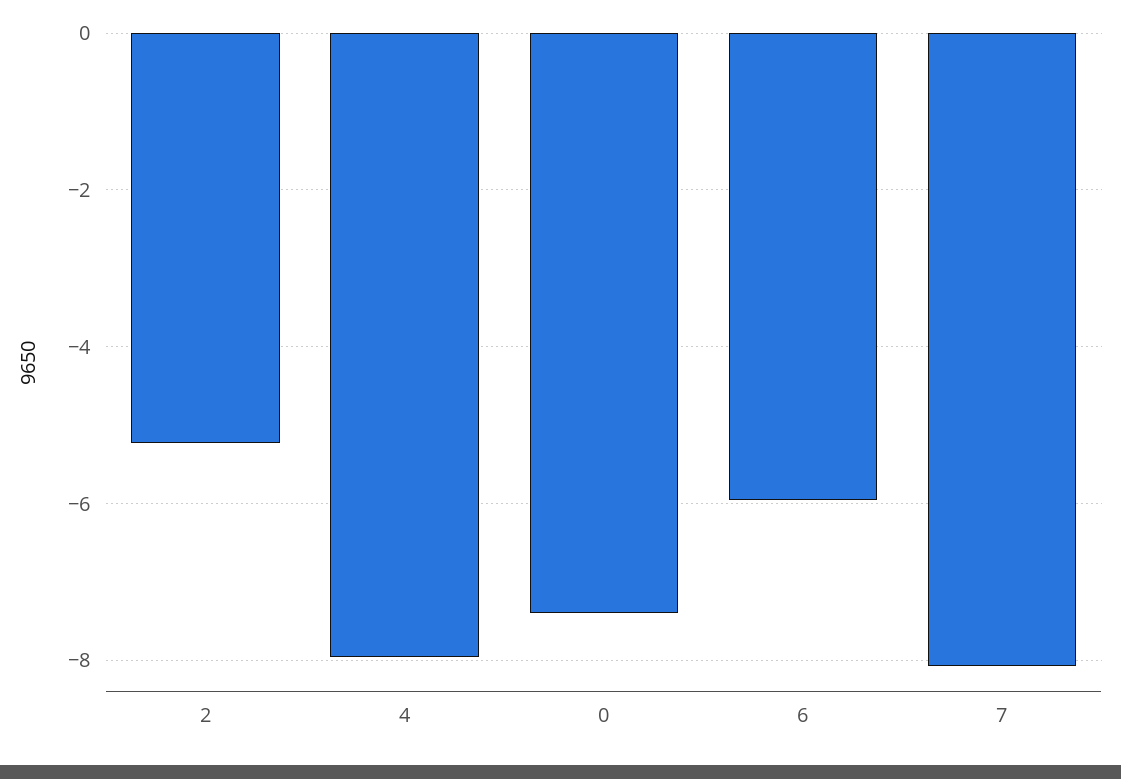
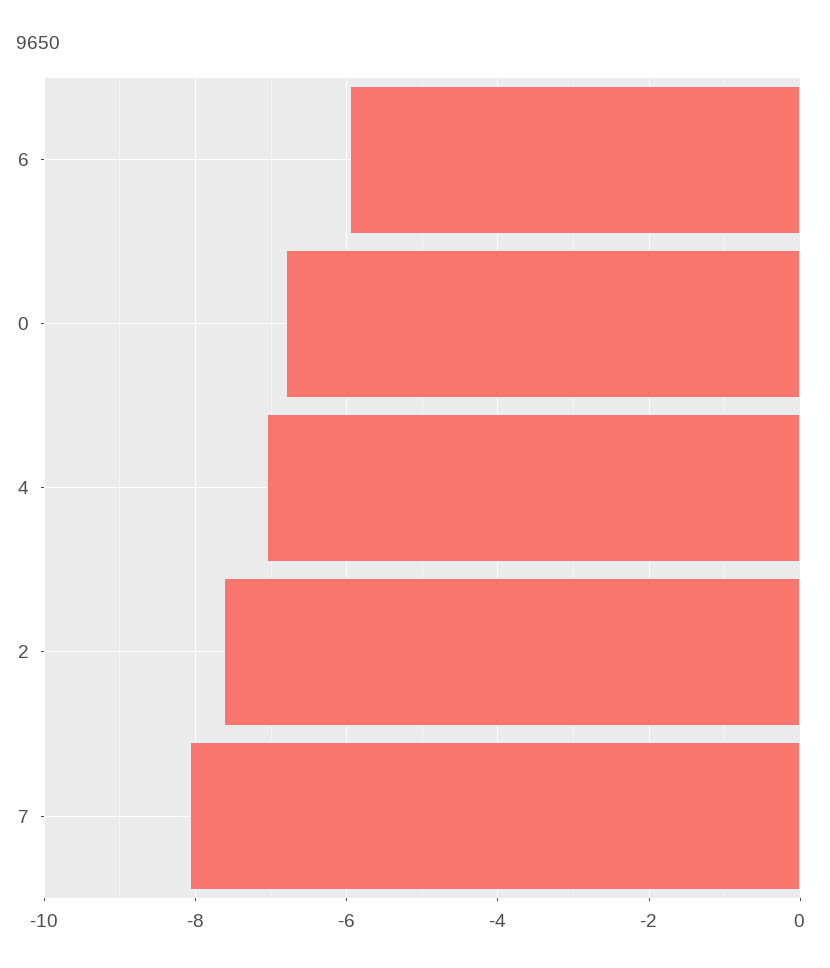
  {
-   "2": -5.2,
+   "2": -7.6,
-   "4": -8,
+   "4": -7,
-   "0": -7.4,
+   "0": -6.8,
    "6": -6,
    "7": -8
  }

